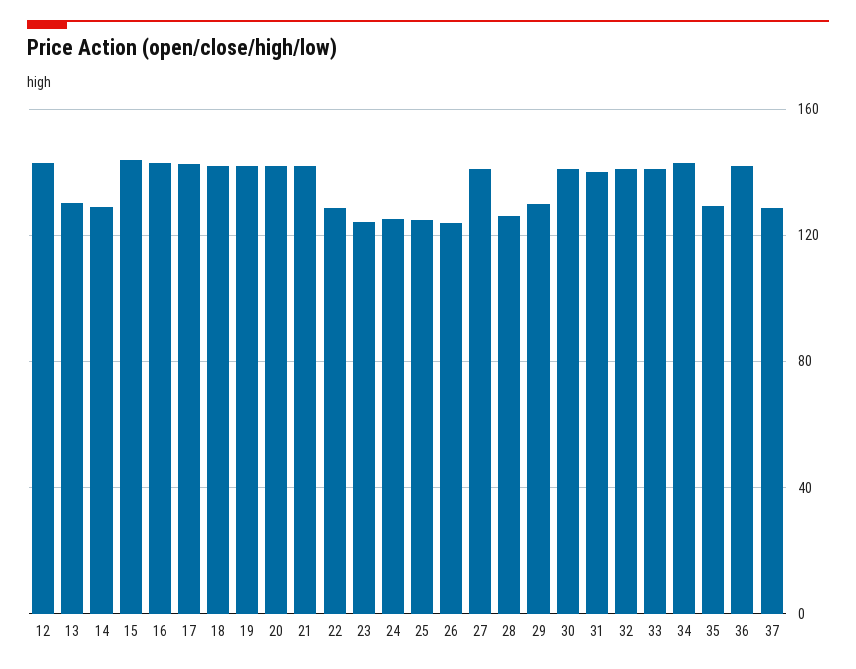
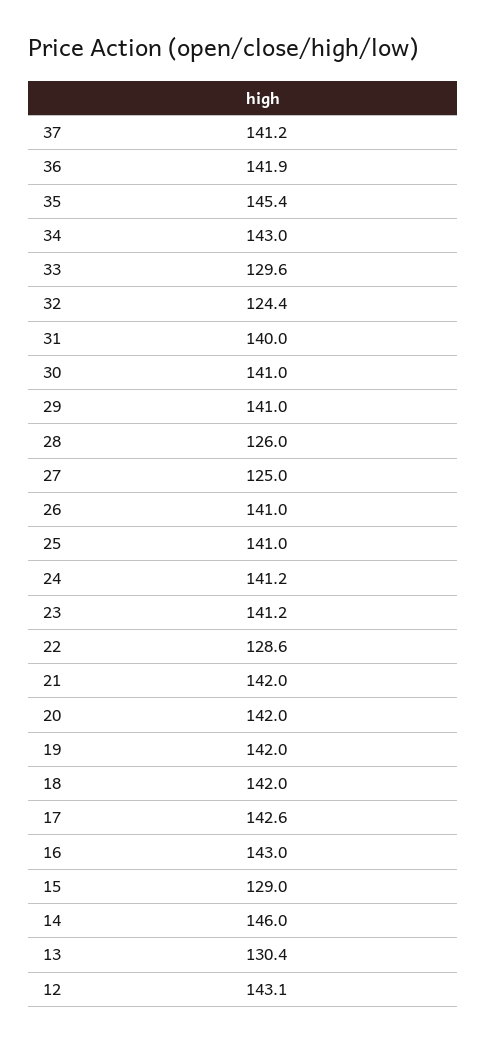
  {
    "12": 143.1,
    "13": 130.4,
-   "14": 130,
+   "14": 146,
-   "15": 145,
+   "15": 129,
    "16": 143,
    "17": 142.6,
    "18": 142,
    "19": 142,
    "20": 142,
    "21": 142,
    "22": 128.6,
-   "23": 125,
+   "23": 141.2,
-   "24": 125,
+   "24": 141.2,
-   "25": 125,
+   "25": 141,
-   "26": 125,
+   "26": 141,
-   "27": 140,
+   "27": 125,
    "28": 126,
-   "29": 130,
+   "29": 141,
    "30": 141,
    "31": 140,
-   "32": 140,
+   "32": 124.4,
-   "33": 140,
+   "33": 129.6,
    "34": 143,
-   "35": 130,
+   "35": 145.4,
    "36": 141.9,
-   "37": 130
+   "37": 141.2
  }

